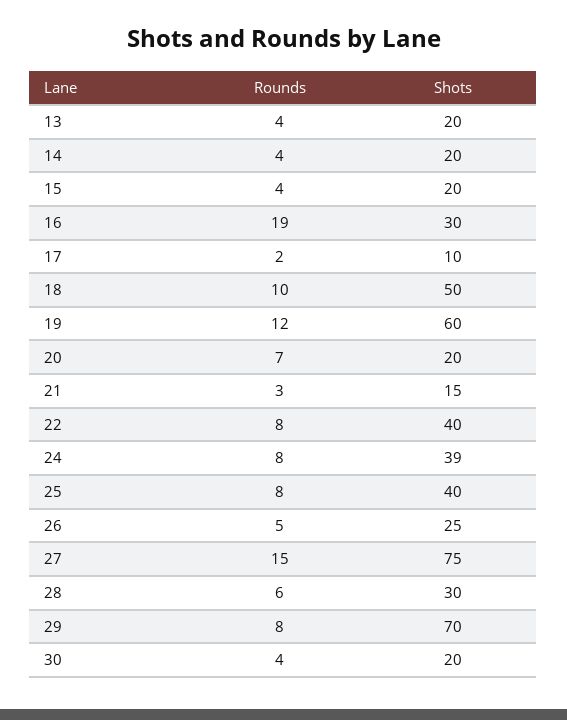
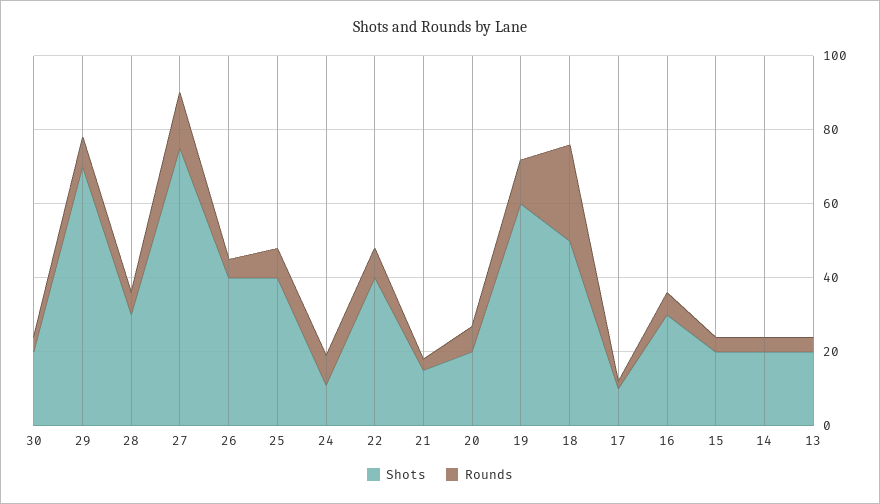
  {
    "Rounds": {
      "13": 4,
      "14": 4,
      "15": 4,
-     "16": 19,
+     "16": 5,
      "17": 2,
-     "18": 10,
+     "18": 25,
      "19": 12,
      "20": 7,
      "21": 3,
      "22": 8,
      "24": 8,
      "25": 8,
      "26": 5,
      "27": 15,
      "28": 6,
      "29": 8,
      "30": 4
    },
    "Shots": {
      "13": 20,
      "14": 20,
      "15": 20,
      "16": 30,
      "17": 10,
      "18": 50,
      "19": 60,
      "20": 20,
      "21": 15,
      "22": 40,
-     "24": 39,
+     "24": 10,
      "25": 40,
-     "26": 25,
+     "26": 40,
      "27": 75,
      "28": 30,
      "29": 70,
      "30": 20
    }
  }

